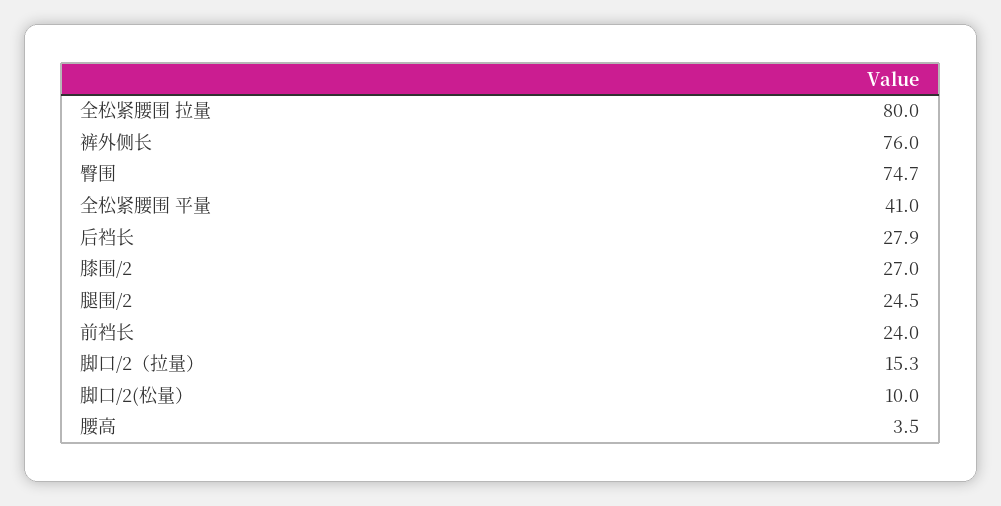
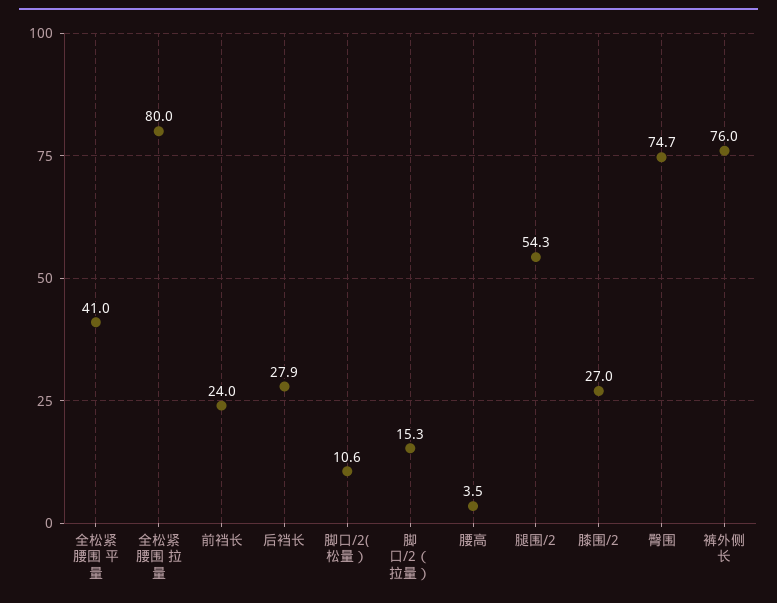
  {
    "全松紧腰围 拉量": 80,
    "裤外侧长": 76,
    "臀围": 74.7,
    "全松紧腰围 平量": 41,
    "后裆长": 27.9,
    "膝围/2": 27,
-   "腿围/2": 24.5,
+   "腿围/2": 54.3,
    "前裆长": 24,
    "脚口/2（拉量）": 15.3,
-   "脚口/2(松量）": 10,
+   "脚口/2(松量）": 10.6,
    "腰高": 3.5
  }

